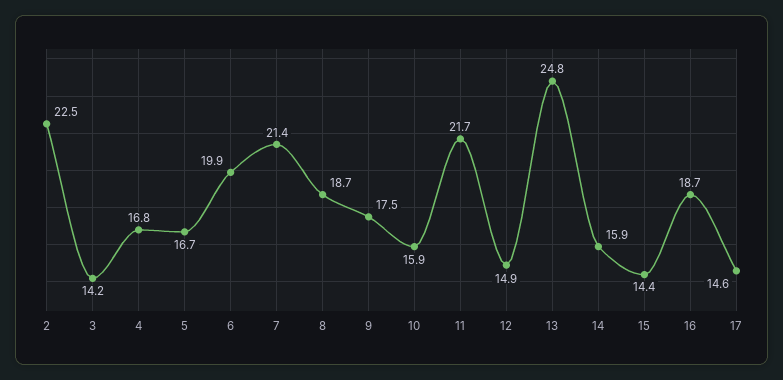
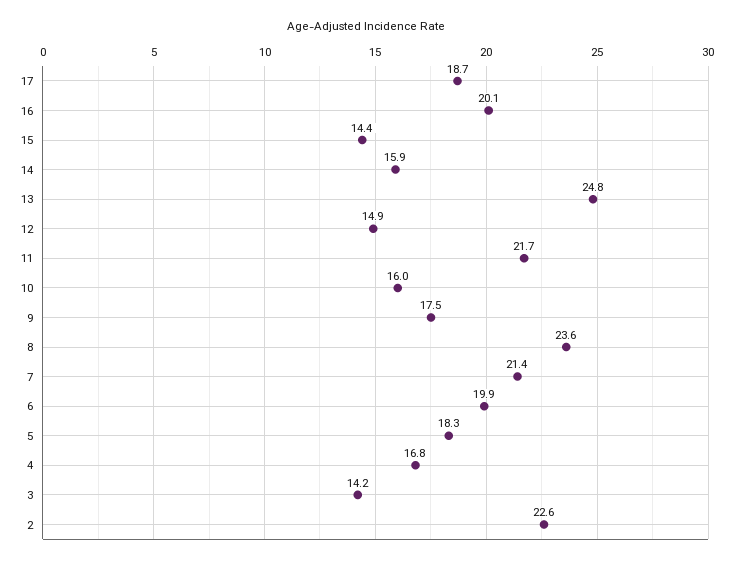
  {
-   "2": 22.5,
+   "2": 22.6,
    "3": 14.2,
    "4": 16.8,
-   "5": 16.7,
+   "5": 18.3,
    "6": 19.9,
    "7": 21.4,
-   "8": 18.7,
+   "8": 23.6,
    "9": 17.5,
-   "10": 15.9,
+   "10": 16,
    "11": 21.7,
    "12": 14.9,
    "13": 24.8,
    "14": 15.9,
    "15": 14.4,
-   "16": 18.7,
+   "16": 20.1,
-   "17": 14.6
+   "17": 18.7
  }

